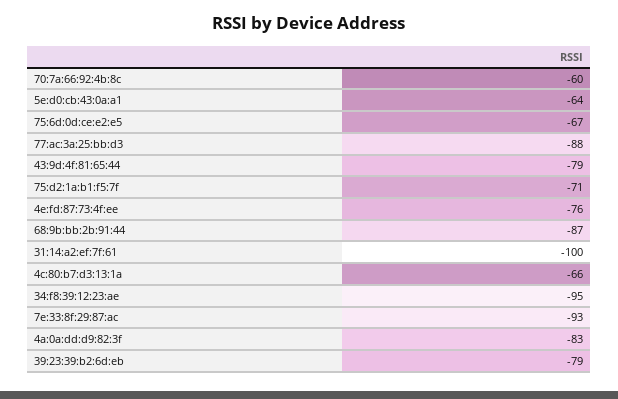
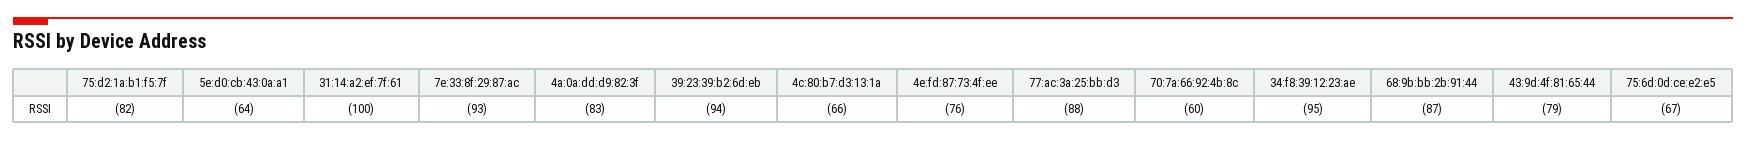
  {
    "70:7a:66:92:4b:8c": -60,
    "5e:d0:cb:43:0a:a1": -64,
    "75:6d:0d:ce:e2:e5": -67,
    "77:ac:3a:25:bb:d3": -88,
    "43:9d:4f:81:65:44": -79,
-   "75:d2:1a:b1:f5:7f": -71,
+   "75:d2:1a:b1:f5:7f": -82,
    "4e:fd:87:73:4f:ee": -76,
    "68:9b:bb:2b:91:44": -87,
    "31:14:a2:ef:7f:61": -100,
    "4c:80:b7:d3:13:1a": -66,
    "34:f8:39:12:23:ae": -95,
    "7e:33:8f:29:87:ac": -93,
    "4a:0a:dd:d9:82:3f": -83,
-   "39:23:39:b2:6d:eb": -79
+   "39:23:39:b2:6d:eb": -94
  }

